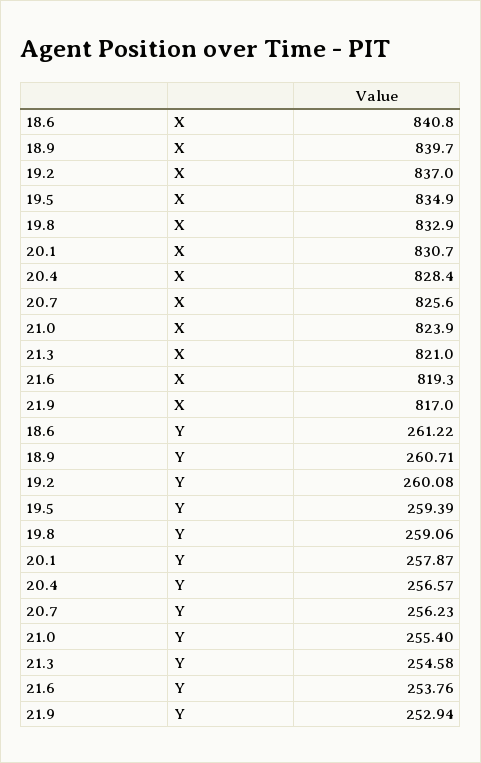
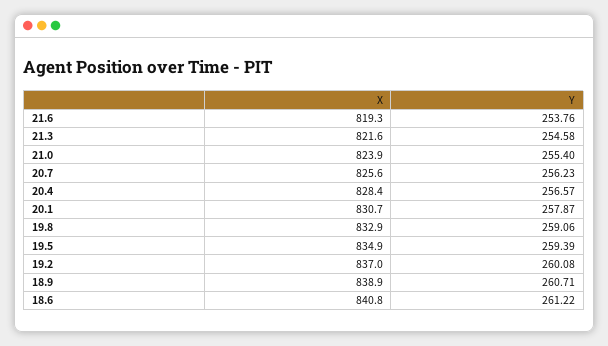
  {
    "18.6": {
      "X": 840.8,
      "Y": 261.22
    },
    "18.9": {
-     "X": 839.7,
+     "X": 838.9,
      "Y": 260.71
    },
    "19.2": {
      "X": 837,
      "Y": 260.08
    },
    "19.5": {
      "X": 834.9,
      "Y": 259.39
    },
    "19.8": {
      "X": 832.9,
      "Y": 259.06
    },
    "20.1": {
      "X": 830.7,
      "Y": 257.87
    },
    "20.4": {
      "X": 828.4,
      "Y": 256.57
    },
    "20.7": {
      "X": 825.6,
      "Y": 256.23
    },
    "21.0": {
      "X": 823.9,
      "Y": 255.4
    },
    "21.3": {
-     "X": 821,
+     "X": 821.6,
      "Y": 254.58
    },
    "21.6": {
      "X": 819.3,
      "Y": 253.76
-   },
+   }
-   "21.9": {
-     "X": 817,
-     "Y": 252.94
-   }
  }

